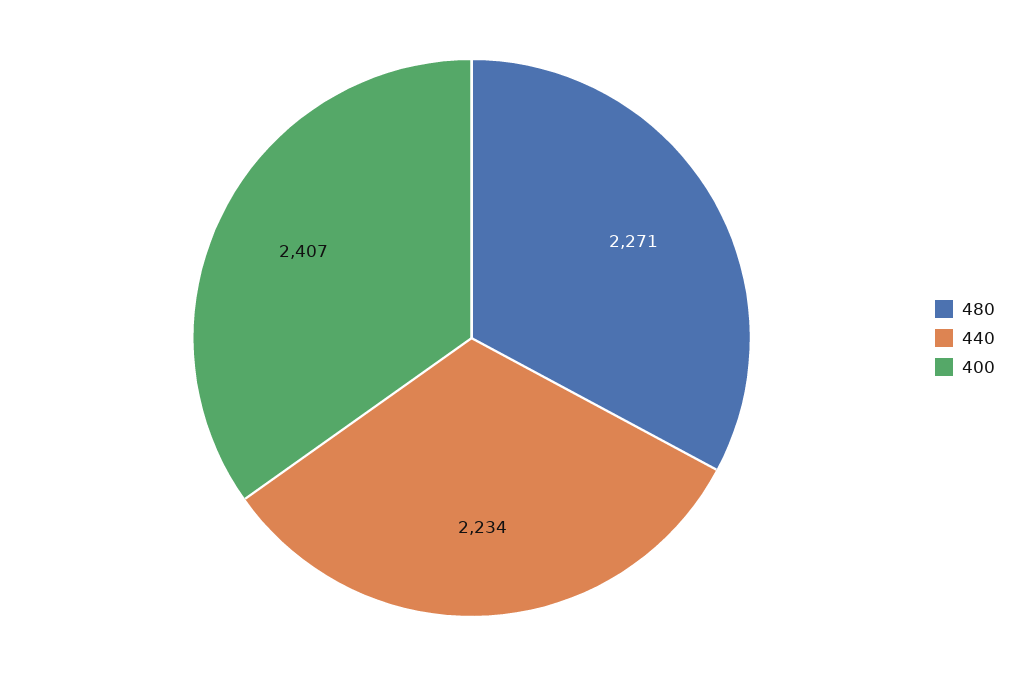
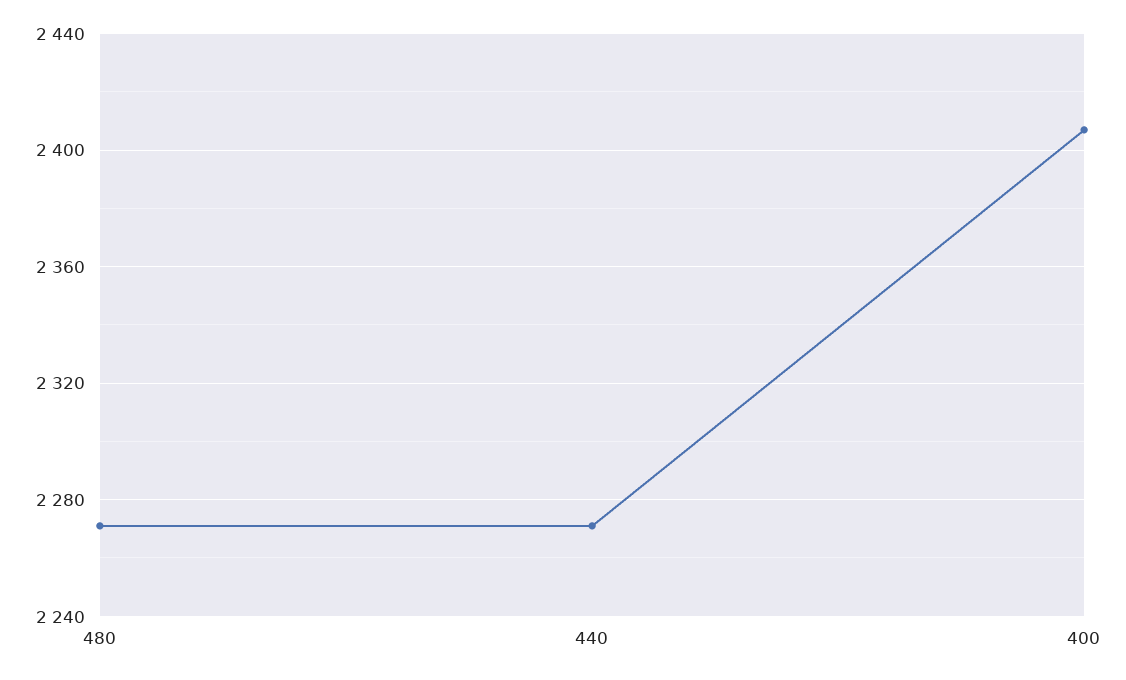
  {
    "480": 2271,
-   "440": 2234,
+   "440": 2270,
    "400": 2407
  }

